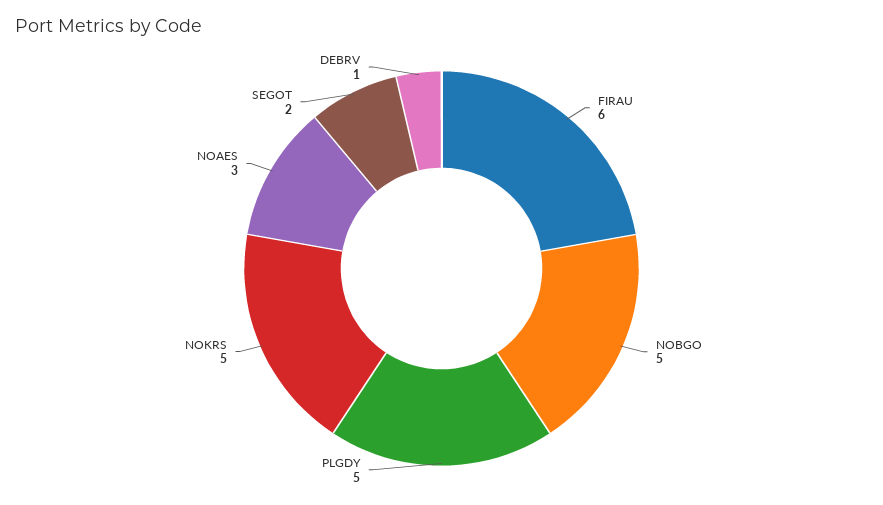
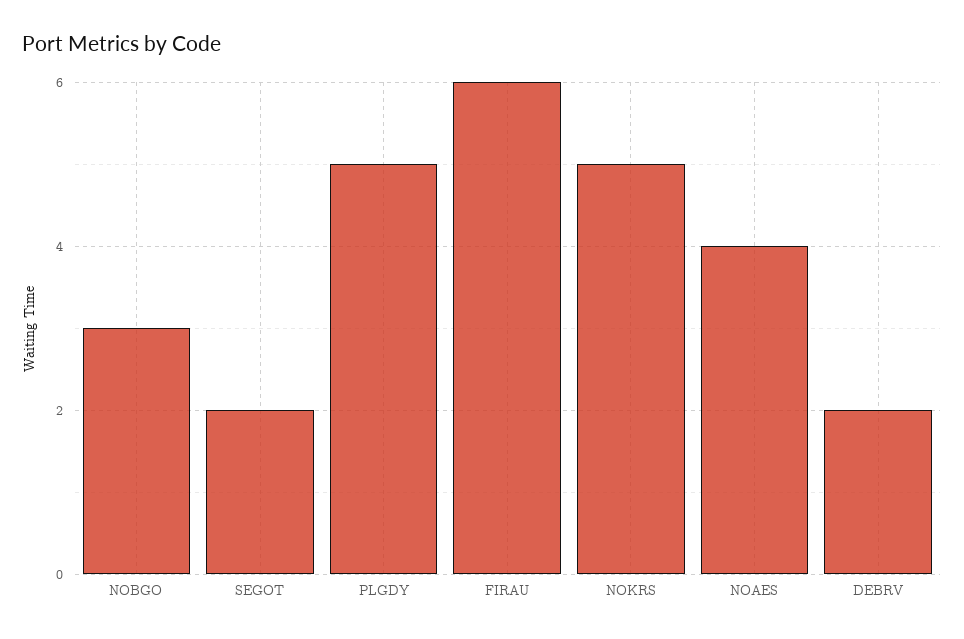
  {
    "FIRAU": 6,
-   "NOBGO": 5,
+   "NOBGO": 3,
    "PLGDY": 5,
    "NOKRS": 5,
-   "NOAES": 3,
+   "NOAES": 4,
    "SEGOT": 2,
-   "DEBRV": 1
+   "DEBRV": 2
  }

